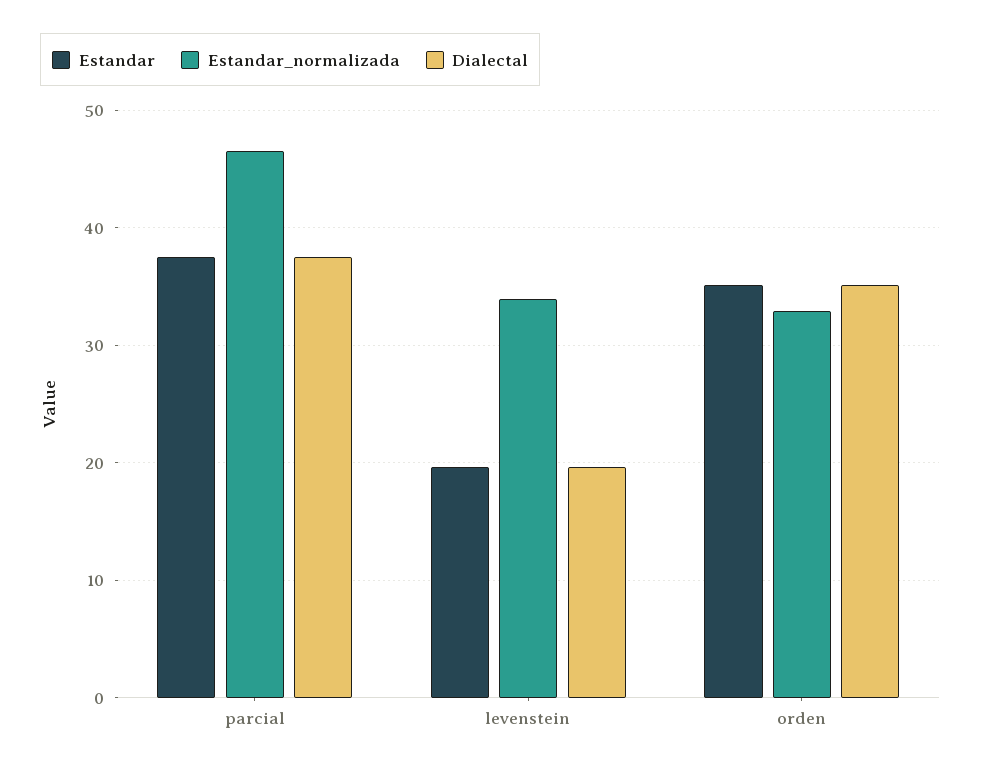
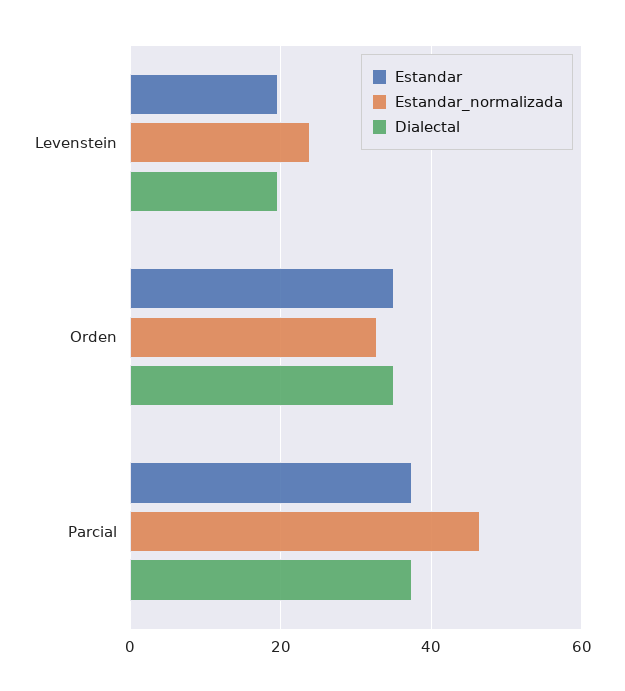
  {
    "Estandar": {
      "parcial": 38,
      "levenstein": 20,
      "orden": 35
    },
    "Estandar_normalizada": {
      "parcial": 47,
-     "levenstein": 34,
+     "levenstein": 24,
      "orden": 33
    },
    "Dialectal": {
      "parcial": 38,
      "levenstein": 20,
      "orden": 35
    }
  }

